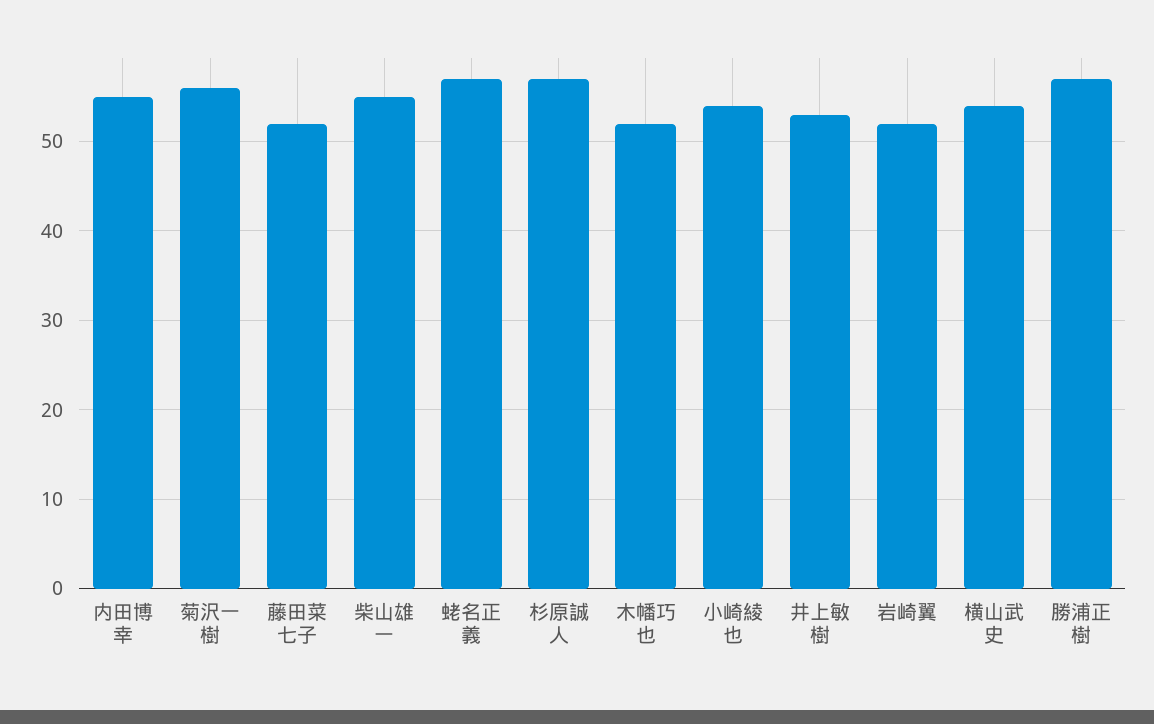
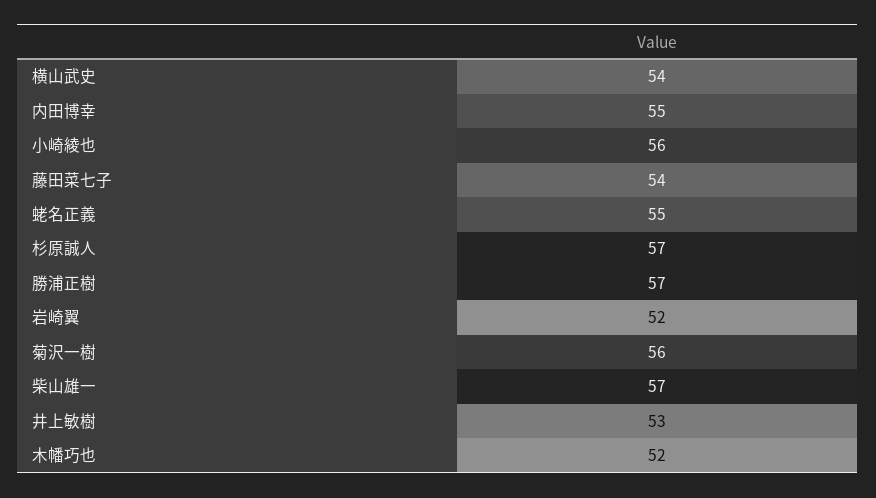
  {
    "内田博幸": 55,
    "菊沢一樹": 56,
-   "藤田菜七子": 52,
+   "藤田菜七子": 54,
-   "柴山雄一": 55,
+   "柴山雄一": 57,
-   "蛯名正義": 57,
+   "蛯名正義": 55,
    "杉原誠人": 57,
    "木幡巧也": 52,
-   "小崎綾也": 54,
+   "小崎綾也": 56,
    "井上敏樹": 53,
    "岩崎翼": 52,
    "横山武史": 54,
    "勝浦正樹": 57
  }

